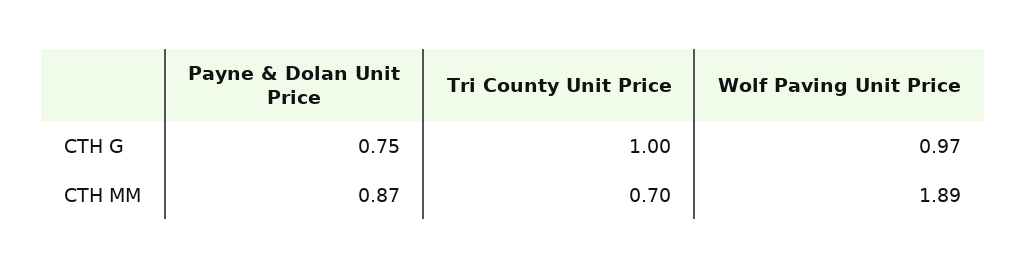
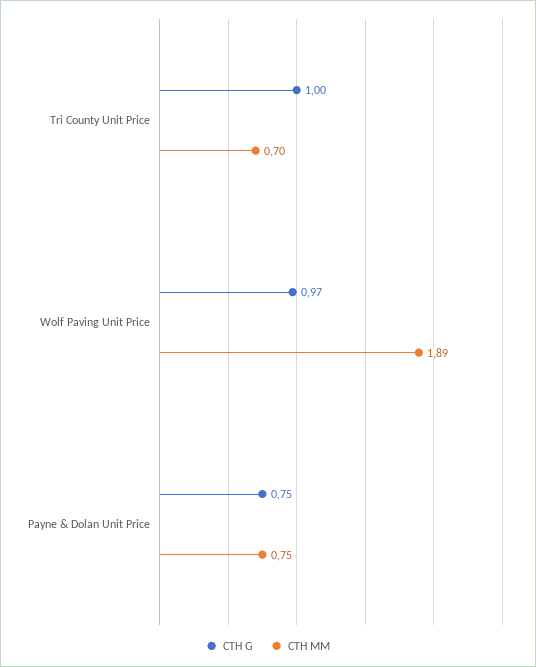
  {
    "CTH G": {
      "Payne & Dolan Unit Price": 0.75,
      "Tri County Unit Price": 1,
      "Wolf Paving Unit Price": 0.97
    },
    "CTH MM": {
-     "Payne & Dolan Unit Price": 0.87,
+     "Payne & Dolan Unit Price": 0.75,
      "Tri County Unit Price": 0.7,
      "Wolf Paving Unit Price": 1.89
    }
  }

